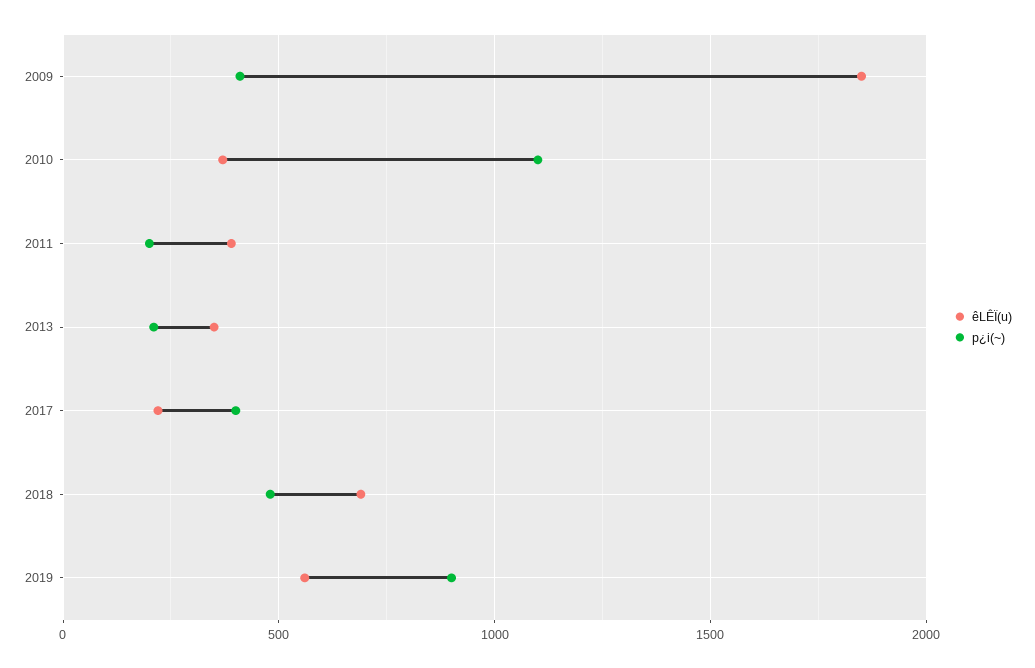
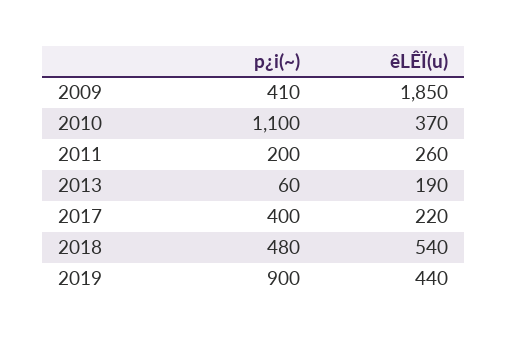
  {
    "êLÊÏ(u)": {
      "2009": 1850,
      "2010": 370,
-     "2011": 400,
+     "2011": 260,
-     "2013": 350,
+     "2013": 190,
      "2017": 220,
-     "2018": 700,
+     "2018": 540,
-     "2019": 550
+     "2019": 440
    },
    "p¿i(~)": {
      "2009": 410,
      "2010": 1100,
      "2011": 200,
-     "2013": 200,
+     "2013": 60,
      "2017": 400,
      "2018": 480,
      "2019": 900
    }
  }

